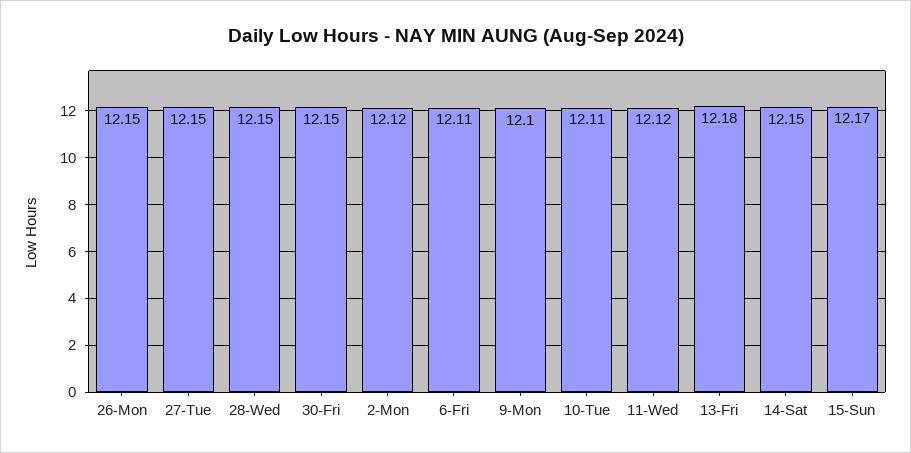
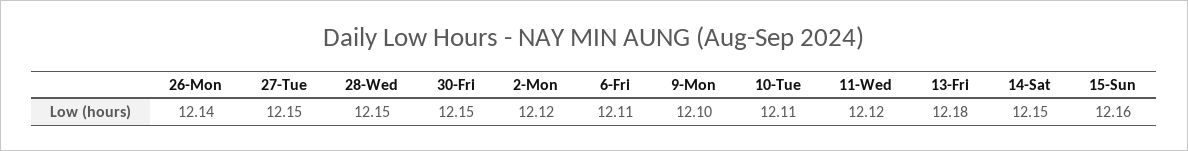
  {
-   "26-Mon": 12.15,
+   "26-Mon": 12.14,
    "27-Tue": 12.15,
    "28-Wed": 12.15,
    "30-Fri": 12.15,
    "2-Mon": 12.12,
    "6-Fri": 12.11,
    "9-Mon": 12.1,
    "10-Tue": 12.11,
    "11-Wed": 12.12,
    "13-Fri": 12.18,
    "14-Sat": 12.15,
-   "15-Sun": 12.17
+   "15-Sun": 12.16
  }

